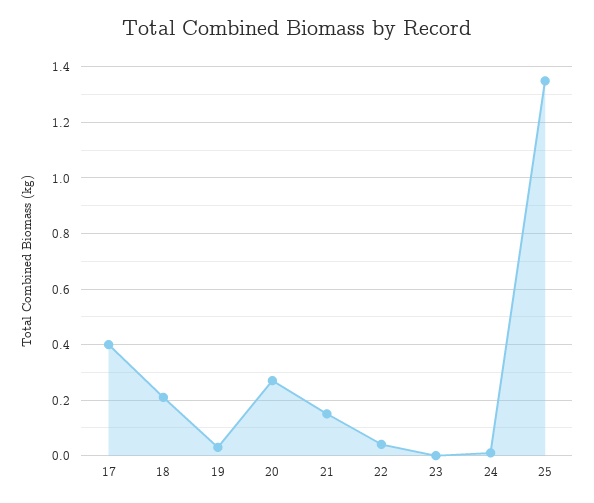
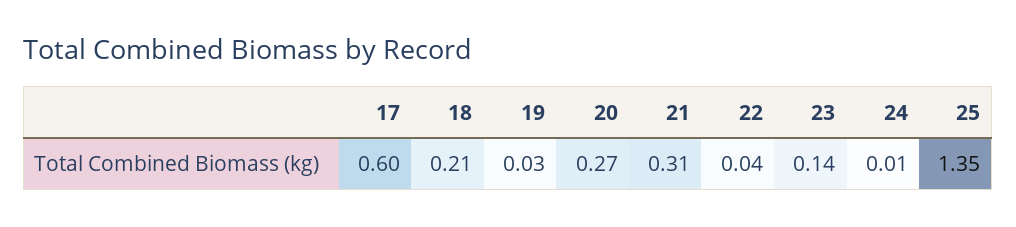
  {
-   "17": 0.4,
+   "17": 0.6,
    "18": 0.21,
    "19": 0.03,
    "20": 0.27,
-   "21": 0.15,
+   "21": 0.31,
    "22": 0.04,
-   "23": 0,
+   "23": 0.14,
    "24": 0.01,
    "25": 1.35
  }

